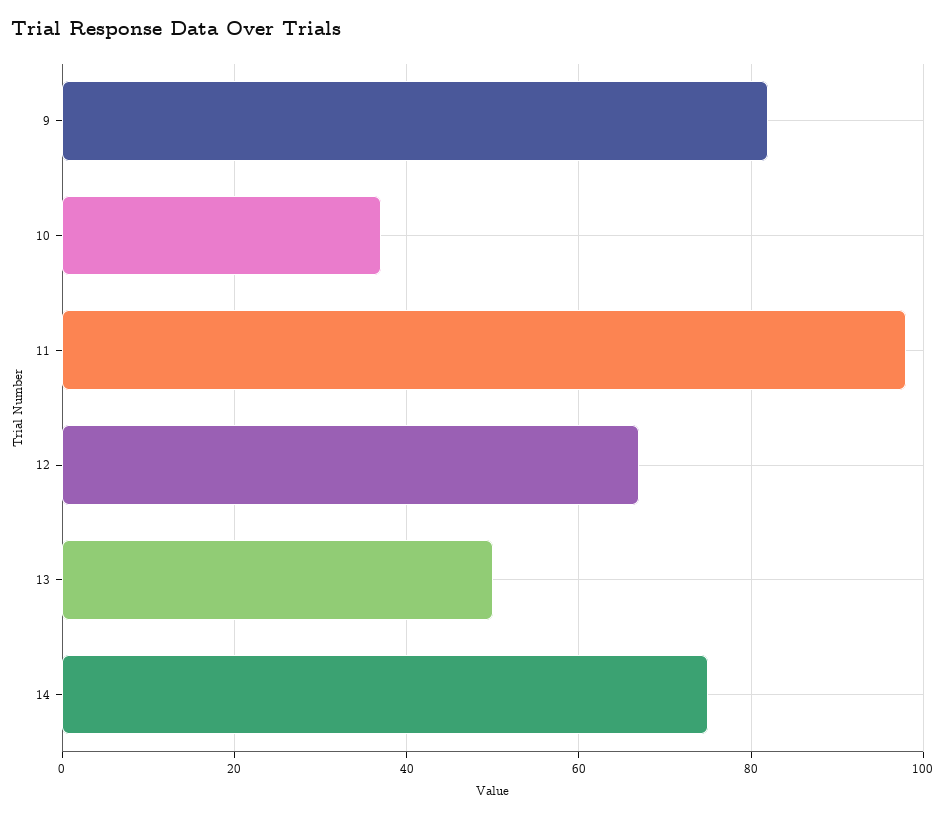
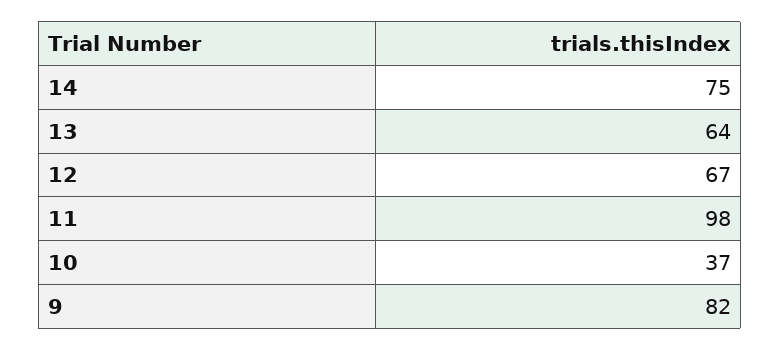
  {
    "9": 82,
    "10": 37,
    "11": 98,
    "12": 67,
-   "13": 50,
+   "13": 64,
    "14": 75
  }

